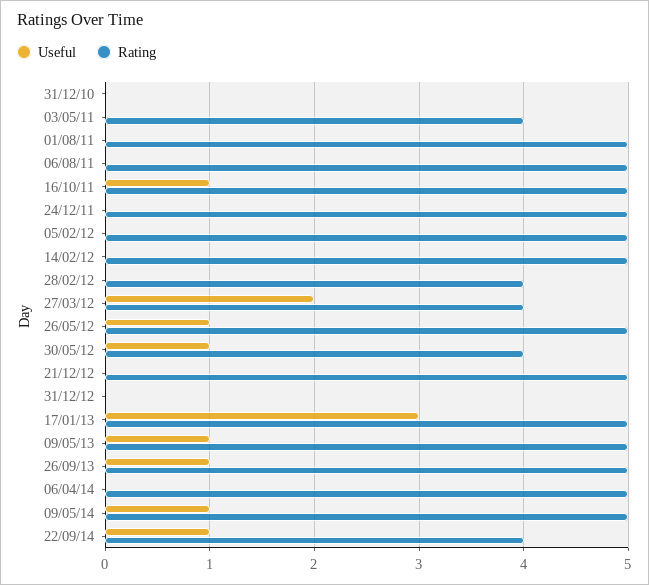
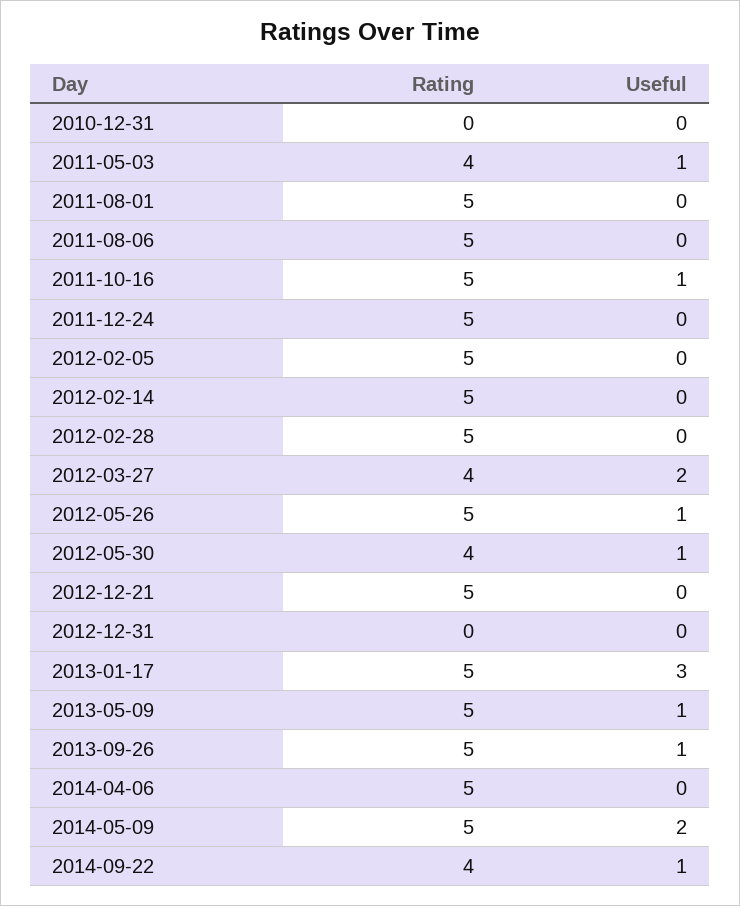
  {
    "Useful": {
      "31/12/10": 0,
-     "03/05/11": 0,
+     "03/05/11": 1,
      "01/08/11": 0,
      "06/08/11": 0,
      "16/10/11": 1,
      "24/12/11": 0,
      "05/02/12": 0,
      "14/02/12": 0,
      "28/02/12": 0,
      "27/03/12": 2,
      "26/05/12": 1,
      "30/05/12": 1,
      "21/12/12": 0,
      "31/12/12": 0,
      "17/01/13": 3,
      "09/05/13": 1,
      "26/09/13": 1,
      "06/04/14": 0,
-     "09/05/14": 1,
+     "09/05/14": 2,
      "22/09/14": 1
    },
    "Rating": {
      "31/12/10": 0,
      "03/05/11": 4,
      "01/08/11": 5,
      "06/08/11": 5,
      "16/10/11": 5,
      "24/12/11": 5,
      "05/02/12": 5,
      "14/02/12": 5,
-     "28/02/12": 4,
+     "28/02/12": 5,
      "27/03/12": 4,
      "26/05/12": 5,
      "30/05/12": 4,
      "21/12/12": 5,
      "31/12/12": 0,
      "17/01/13": 5,
      "09/05/13": 5,
      "26/09/13": 5,
      "06/04/14": 5,
      "09/05/14": 5,
      "22/09/14": 4
    }
  }

